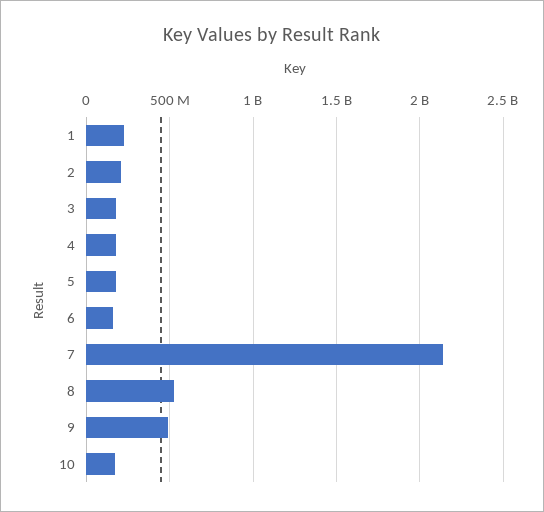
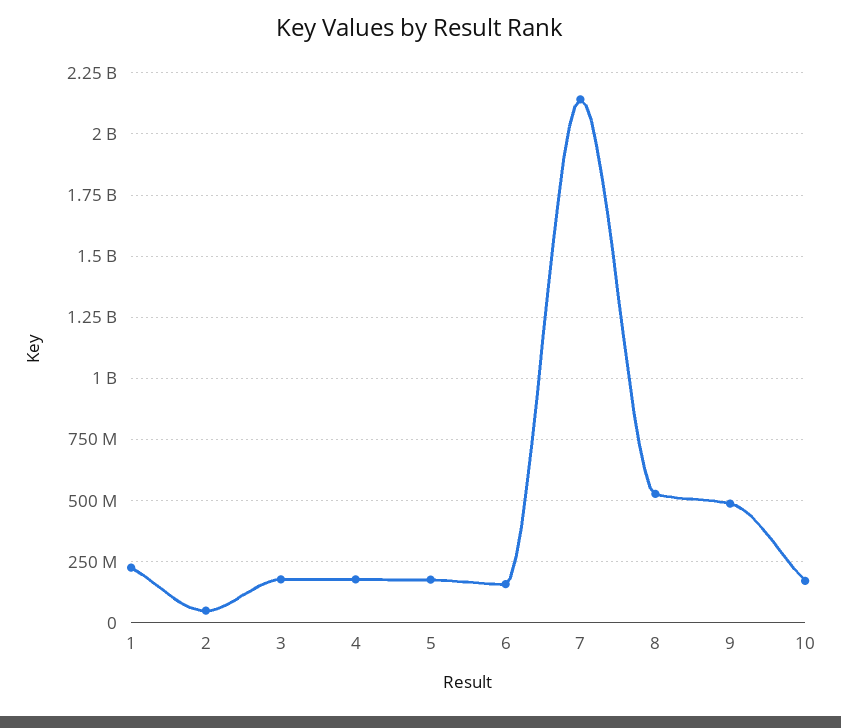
  {
    "1": 225000000,
-   "2": 200000000,
+   "2": 50000000,
    "3": 175000000,
    "4": 175000000,
    "5": 175000000,
    "6": 150000000,
    "7": 2150000000,
    "8": 525000000,
    "9": 500000000,
    "10": 175000000
  }

